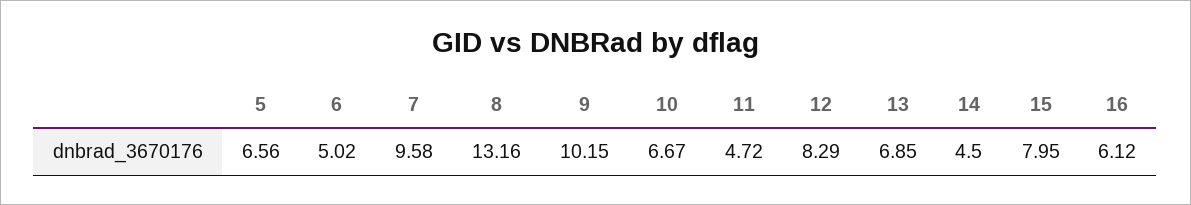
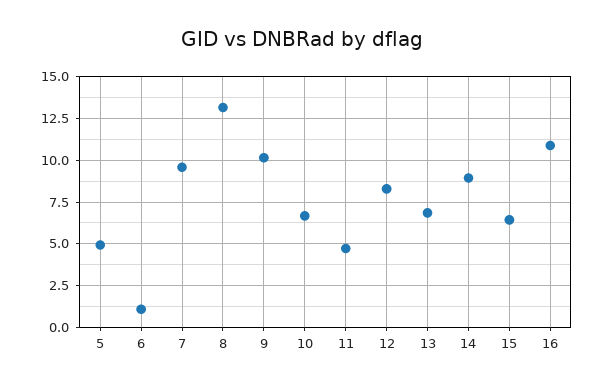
  {
-   "5": 6.56,
+   "5": 5,
-   "6": 5.02,
+   "6": 1,
    "7": 9.58,
    "8": 13.16,
    "9": 10.15,
    "10": 6.67,
    "11": 4.72,
    "12": 8.29,
    "13": 6.85,
-   "14": 4.5,
+   "14": 9,
-   "15": 7.95,
+   "15": 6.5,
-   "16": 6.12
+   "16": 11
  }

